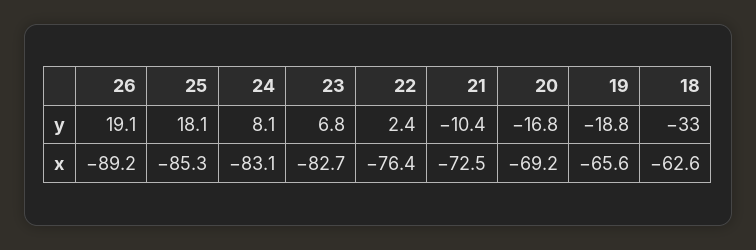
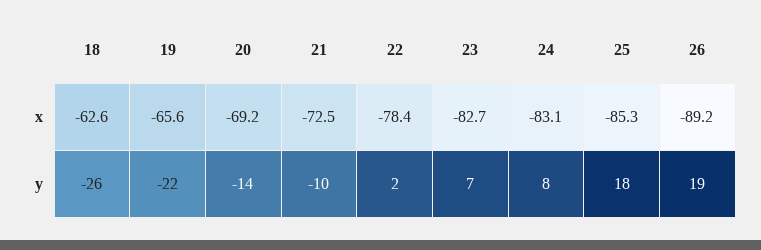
  {
    "26": {
      "y": 19.1,
      "x": -89.2
    },
    "25": {
      "y": 18.1,
      "x": -85.3
    },
    "24": {
      "y": 8.1,
      "x": -83.1
    },
    "23": {
      "y": 6.8,
      "x": -82.7
    },
    "22": {
      "y": 2.4,
-     "x": -76.4
+     "x": -78.4
    },
    "21": {
      "y": -10.4,
      "x": -72.5
    },
    "20": {
-     "y": -16.8,
+     "y": -14,
      "x": -69.2
    },
    "19": {
-     "y": -18.8,
+     "y": -22,
      "x": -65.6
    },
    "18": {
-     "y": -33,
+     "y": -26,
      "x": -62.6
    }
  }

